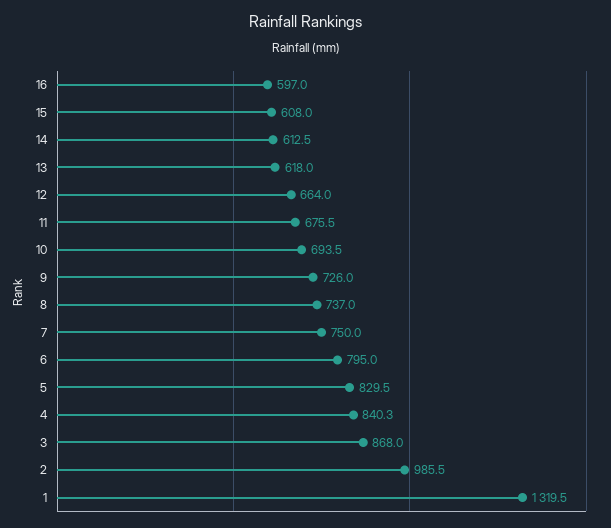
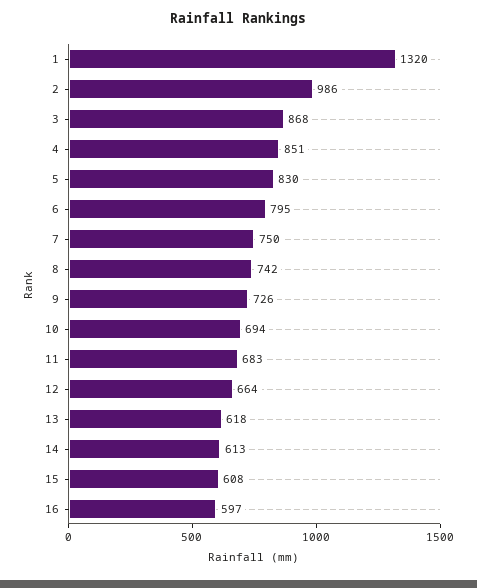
  {
    "16": 597,
    "15": 608,
    "14": 612.5,
    "13": 618,
    "12": 664,
-   "11": 675.5,
+   "11": 683,
    "10": 693.5,
    "9": 726,
-   "8": 737,
+   "8": 742,
    "7": 750,
    "6": 795,
    "5": 829.5,
-   "4": 840.3,
+   "4": 851,
    "3": 868,
    "2": 985.5,
    "1": 1319.5
  }

